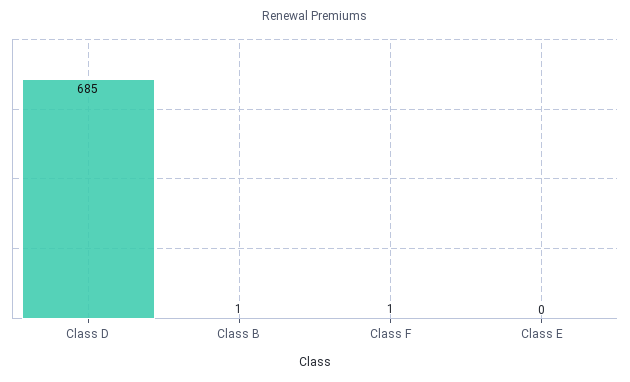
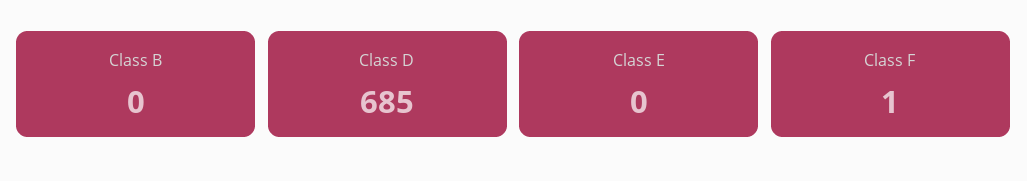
  {
    "Class D": 685,
-   "Class B": 1,
+   "Class B": 0,
    "Class F": 1,
    "Class E": 0
  }

